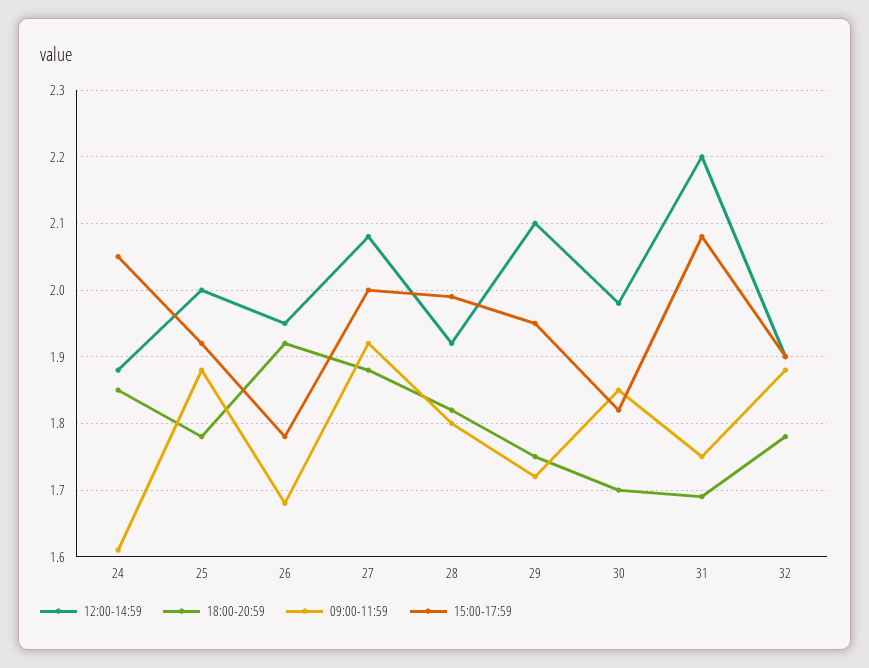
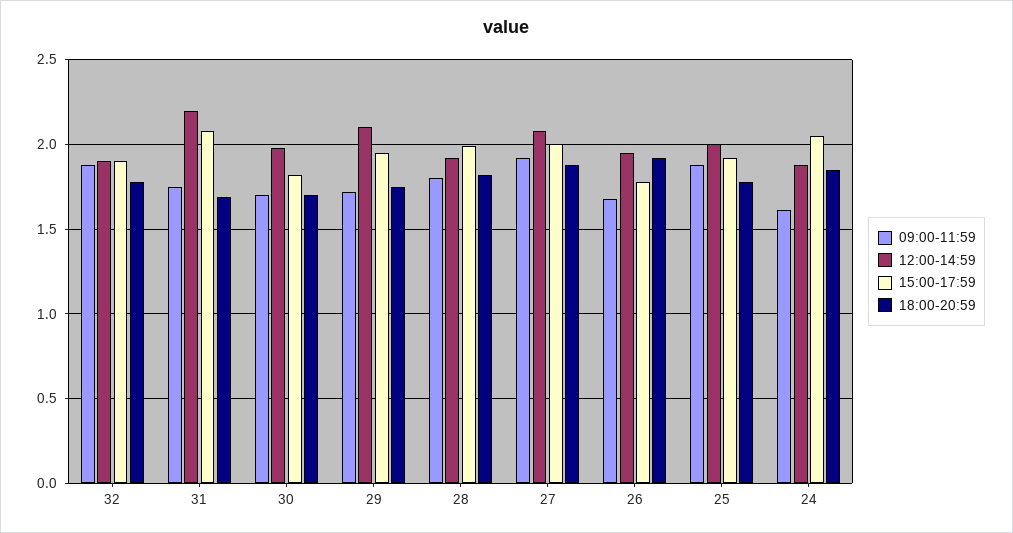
  {
    "12:00-14:59": {
      "24": 1.88,
      "25": 2,
      "26": 1.95,
      "27": 2.08,
      "28": 1.92,
      "29": 2.1,
      "30": 1.98,
      "31": 2.2,
      "32": 1.9
    },
    "18:00-20:59": {
      "24": 1.85,
      "25": 1.78,
      "26": 1.92,
      "27": 1.88,
      "28": 1.82,
      "29": 1.75,
      "30": 1.7,
      "31": 1.69,
      "32": 1.78
    },
    "09:00-11:59": {
      "24": 1.61,
      "25": 1.88,
      "26": 1.68,
      "27": 1.92,
      "28": 1.8,
      "29": 1.72,
-     "30": 1.85,
+     "30": 1.7,
      "31": 1.75,
      "32": 1.88
    },
    "15:00-17:59": {
      "24": 2.05,
      "25": 1.92,
      "26": 1.78,
      "27": 2,
      "28": 1.99,
      "29": 1.95,
      "30": 1.82,
      "31": 2.08,
      "32": 1.9
    }
  }

